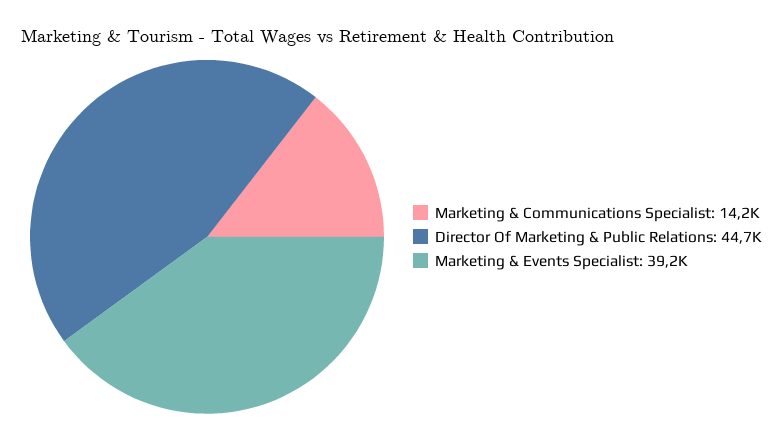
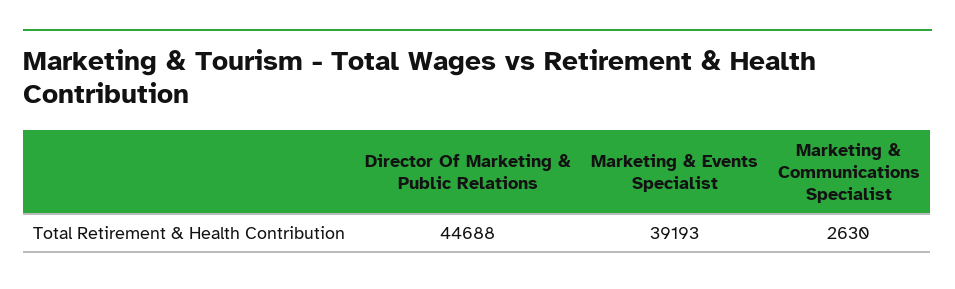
  {
-   "Marketing & Communications Specialist": 14200,
+   "Marketing & Communications Specialist": 2630,
    "Director Of Marketing & Public Relations": 44688,
    "Marketing & Events Specialist": 39193
  }

